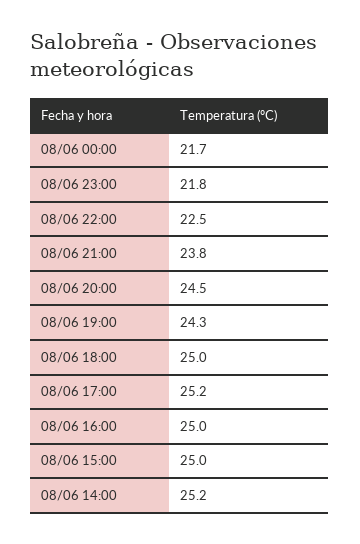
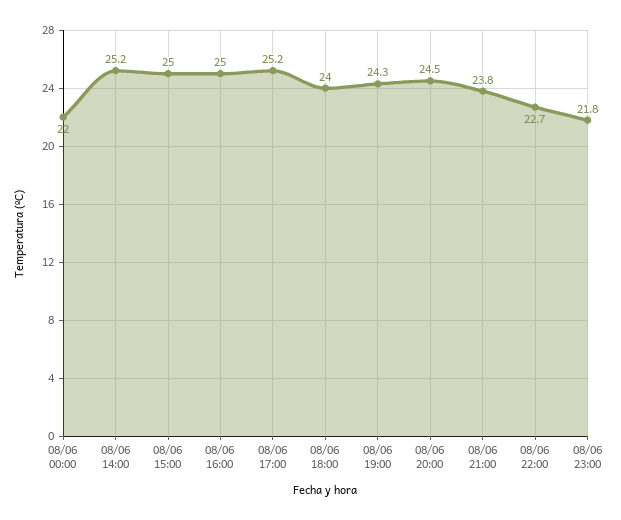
  {
-   "08/06 00:00": 21.7,
+   "08/06 00:00": 22,
    "08/06 23:00": 21.8,
-   "08/06 22:00": 22.5,
+   "08/06 22:00": 22.7,
    "08/06 21:00": 23.8,
    "08/06 20:00": 24.5,
    "08/06 19:00": 24.3,
-   "08/06 18:00": 25,
+   "08/06 18:00": 24,
    "08/06 17:00": 25.2,
    "08/06 16:00": 25,
    "08/06 15:00": 25,
    "08/06 14:00": 25.2
  }

